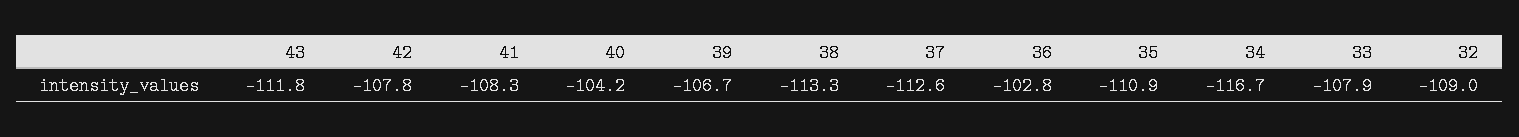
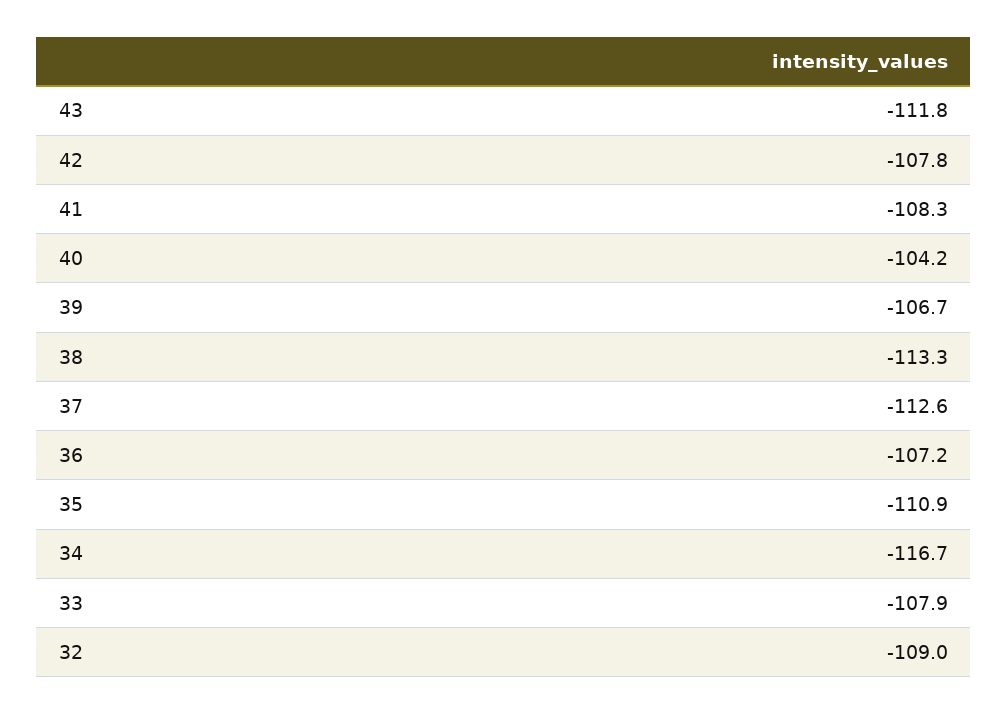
  {
    "43": -111.8,
    "42": -107.8,
    "41": -108.3,
    "40": -104.2,
    "39": -106.7,
    "38": -113.3,
    "37": -112.6,
-   "36": -102.8,
+   "36": -107.2,
    "35": -110.9,
    "34": -116.7,
    "33": -107.9,
    "32": -109
  }

